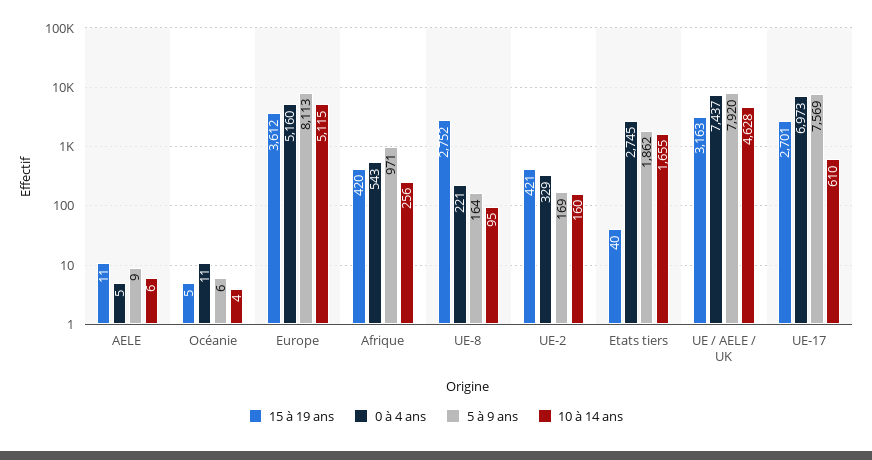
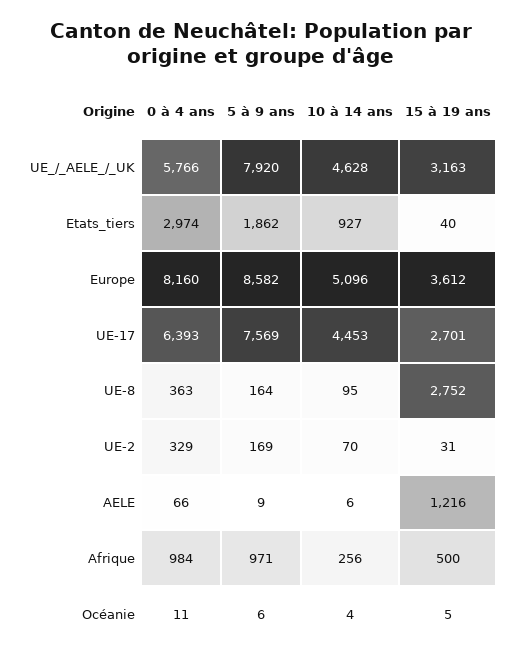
  {
    "15 à 19 ans": {
-     "AELE": 11,
+     "AELE": 1216,
      "Océanie": 5,
      "Europe": 3612,
-     "Afrique": 420,
+     "Afrique": 500,
      "UE-8": 2752,
-     "UE-2": 421,
+     "UE-2": 31,
      "Etats tiers": 40,
      "UE / AELE / UK": 3163,
      "UE-17": 2701
    },
    "0 à 4 ans": {
-     "AELE": 5,
+     "AELE": 66,
      "Océanie": 11,
-     "Europe": 5160,
+     "Europe": 8160,
-     "Afrique": 543,
+     "Afrique": 984,
-     "UE-8": 221,
+     "UE-8": 363,
      "UE-2": 329,
-     "Etats tiers": 2745,
+     "Etats tiers": 2974,
-     "UE / AELE / UK": 7437,
+     "UE / AELE / UK": 5766,
-     "UE-17": 6973
+     "UE-17": 6393
    },
    "5 à 9 ans": {
      "AELE": 9,
      "Océanie": 6,
-     "Europe": 8113,
+     "Europe": 8582,
      "Afrique": 971,
      "UE-8": 164,
      "UE-2": 169,
      "Etats tiers": 1862,
      "UE / AELE / UK": 7920,
      "UE-17": 7569
    },
    "10 à 14 ans": {
      "AELE": 6,
      "Océanie": 4,
-     "Europe": 5115,
+     "Europe": 5096,
      "Afrique": 256,
      "UE-8": 95,
-     "UE-2": 160,
+     "UE-2": 70,
-     "Etats tiers": 1655,
+     "Etats tiers": 927,
      "UE / AELE / UK": 4628,
-     "UE-17": 610
+     "UE-17": 4453
    }
  }

